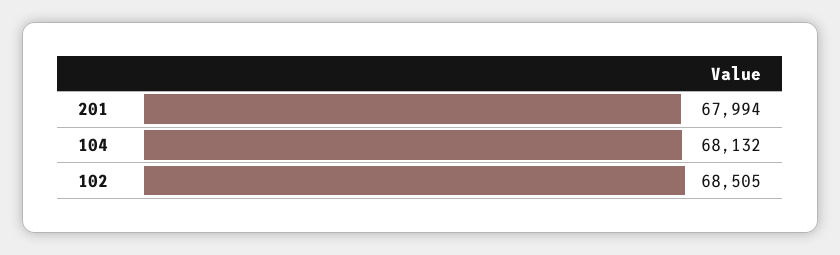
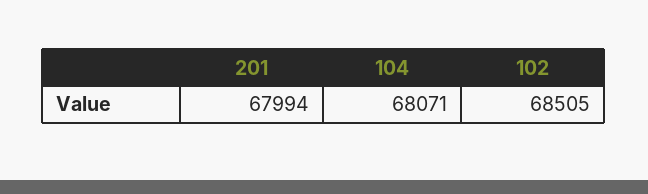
  {
    "201": 67994,
-   "104": 68132,
+   "104": 68071,
    "102": 68505
  }

